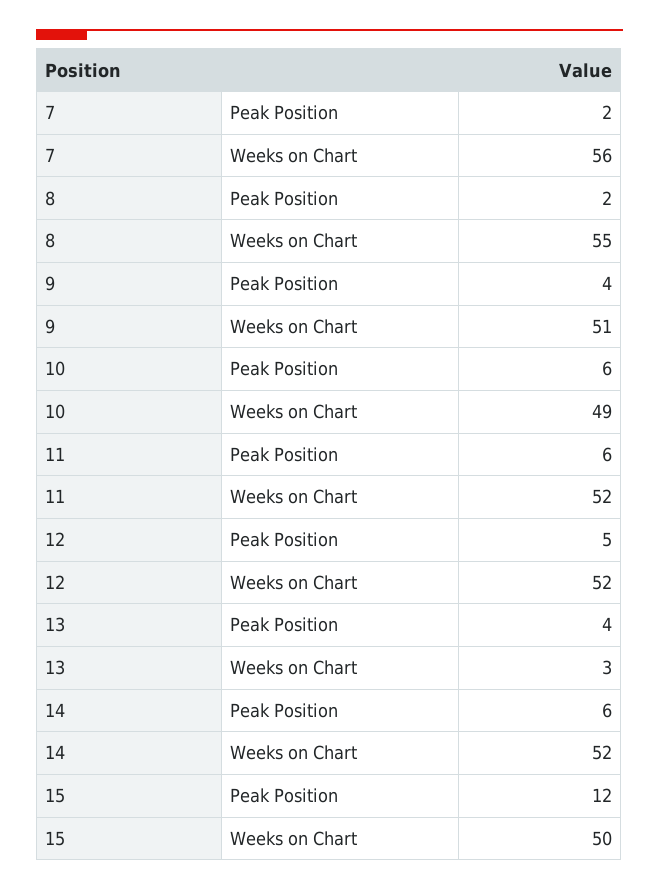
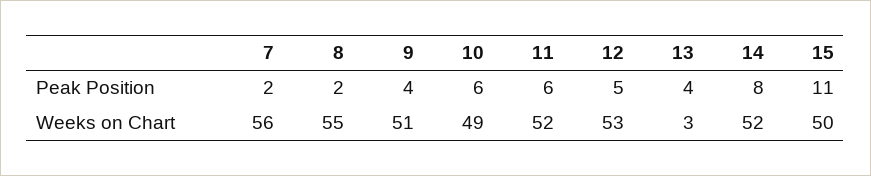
  {
    "7": {
      "Peak Position": 2,
      "Weeks on Chart": 56
    },
    "8": {
      "Peak Position": 2,
      "Weeks on Chart": 55
    },
    "9": {
      "Peak Position": 4,
      "Weeks on Chart": 51
    },
    "10": {
      "Peak Position": 6,
      "Weeks on Chart": 49
    },
    "11": {
      "Peak Position": 6,
      "Weeks on Chart": 52
    },
    "12": {
      "Peak Position": 5,
-     "Weeks on Chart": 52
+     "Weeks on Chart": 53
    },
    "13": {
      "Peak Position": 4,
      "Weeks on Chart": 3
    },
    "14": {
-     "Peak Position": 6,
+     "Peak Position": 8,
      "Weeks on Chart": 52
    },
    "15": {
-     "Peak Position": 12,
+     "Peak Position": 11,
      "Weeks on Chart": 50
    }
  }

